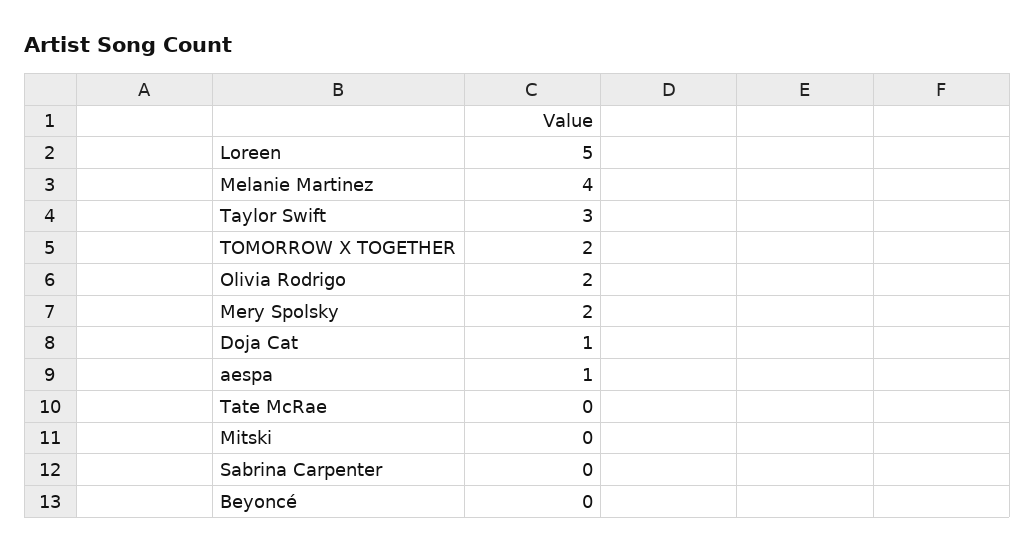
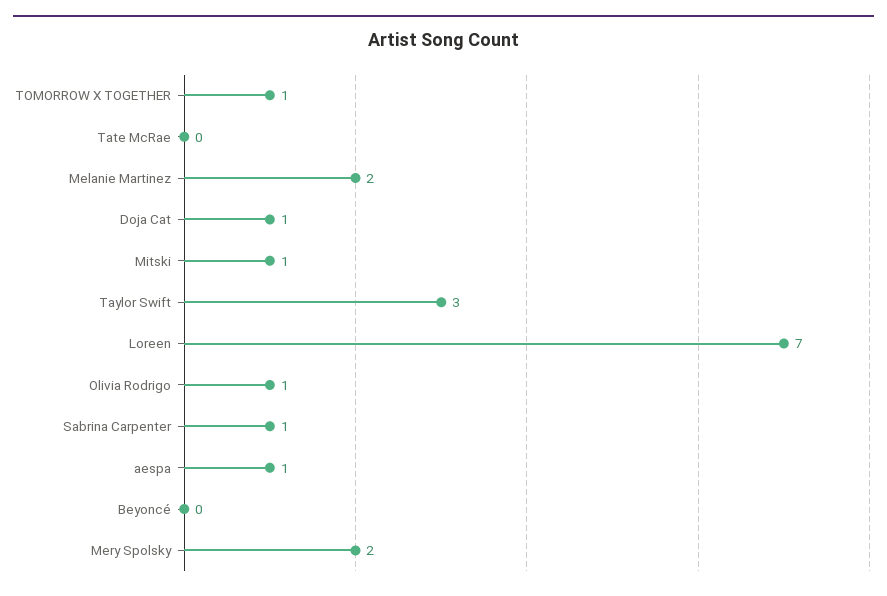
  {
-   "Loreen": 5,
+   "Loreen": 7,
-   "Melanie Martinez": 4,
+   "Melanie Martinez": 2,
    "Taylor Swift": 3,
-   "TOMORROW X TOGETHER": 2,
+   "TOMORROW X TOGETHER": 1,
-   "Olivia Rodrigo": 2,
+   "Olivia Rodrigo": 1,
    "Mery Spolsky": 2,
    "Doja Cat": 1,
    "aespa": 1,
    "Tate McRae": 0,
-   "Mitski": 0,
+   "Mitski": 1,
-   "Sabrina Carpenter": 0,
+   "Sabrina Carpenter": 1,
    "Beyoncé": 0
  }

